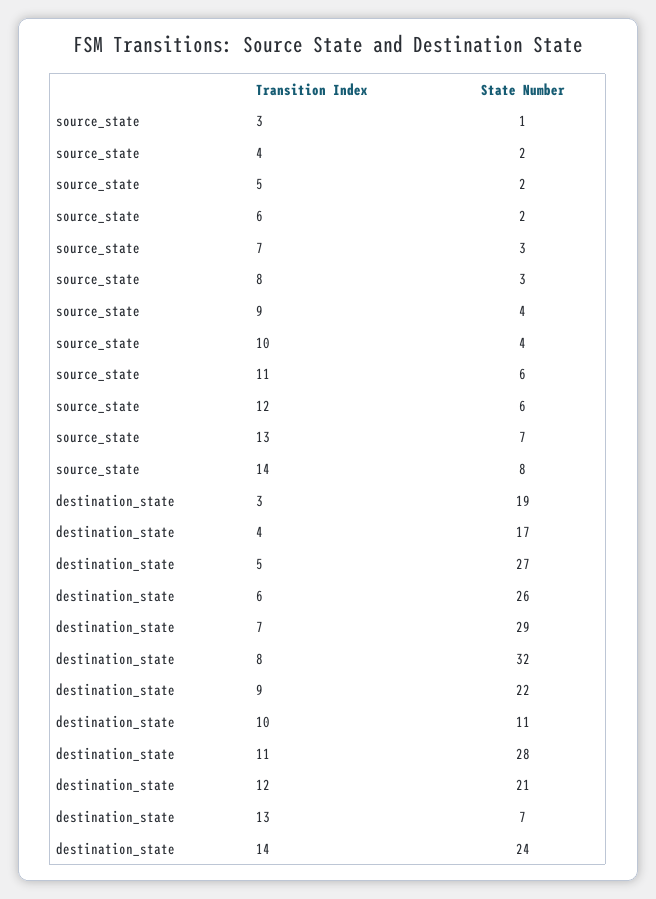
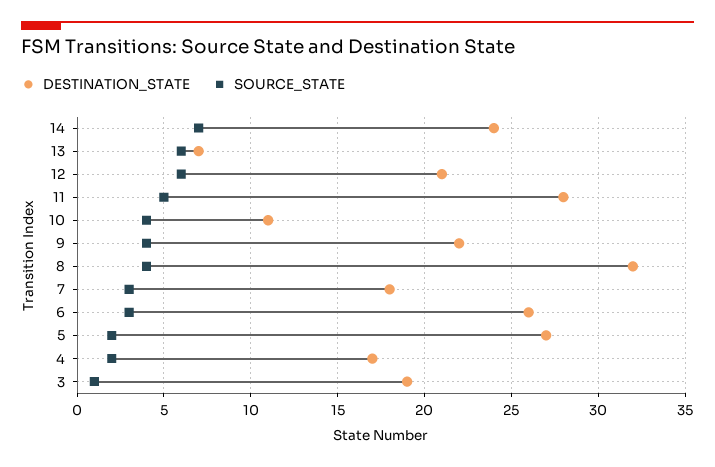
  {
    "source_state": {
      "3": 1,
      "4": 2,
      "5": 2,
-     "6": 2,
+     "6": 3,
      "7": 3,
-     "8": 3,
+     "8": 4,
      "9": 4,
      "10": 4,
-     "11": 6,
+     "11": 5,
      "12": 6,
-     "13": 7,
+     "13": 6,
-     "14": 8
+     "14": 7
    },
    "destination_state": {
      "3": 19,
      "4": 17,
      "5": 27,
      "6": 26,
-     "7": 29,
+     "7": 18,
      "8": 32,
      "9": 22,
      "10": 11,
      "11": 28,
      "12": 21,
      "13": 7,
      "14": 24
    }
  }

